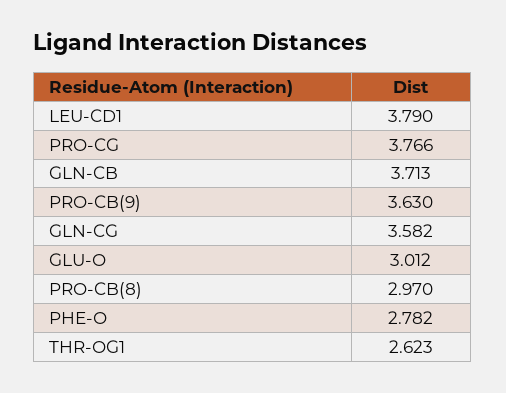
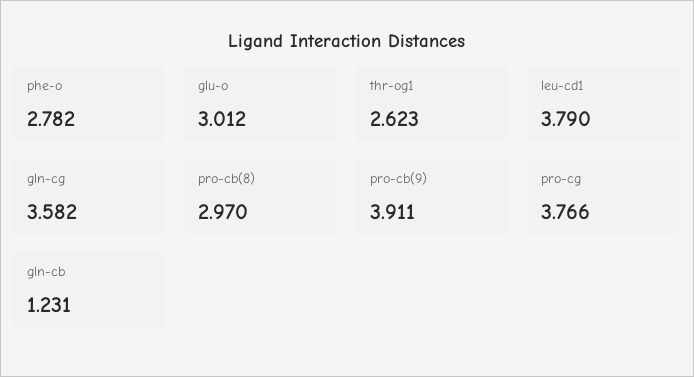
  {
    "LEU-CD1": 3.79,
    "PRO-CG": 3.766,
-   "GLN-CB": 3.713,
+   "GLN-CB": 1.231,
-   "PRO-CB(9)": 3.63,
+   "PRO-CB(9)": 3.911,
    "GLN-CG": 3.582,
    "GLU-O": 3.012,
    "PRO-CB(8)": 2.97,
    "PHE-O": 2.782,
    "THR-OG1": 2.623
  }

